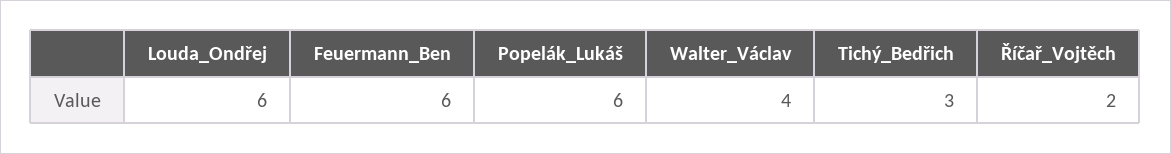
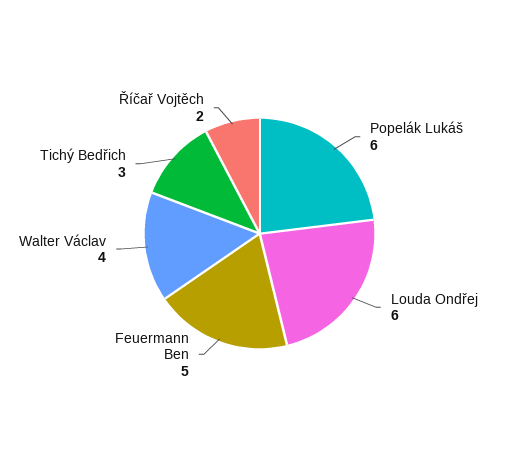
  {
    "Louda_Ondřej": 6,
-   "Feuermann_Ben": 6,
+   "Feuermann_Ben": 5,
    "Popelák_Lukáš": 6,
    "Walter_Václav": 4,
    "Tichý_Bedřich": 3,
    "Říčař_Vojtěch": 2
  }

